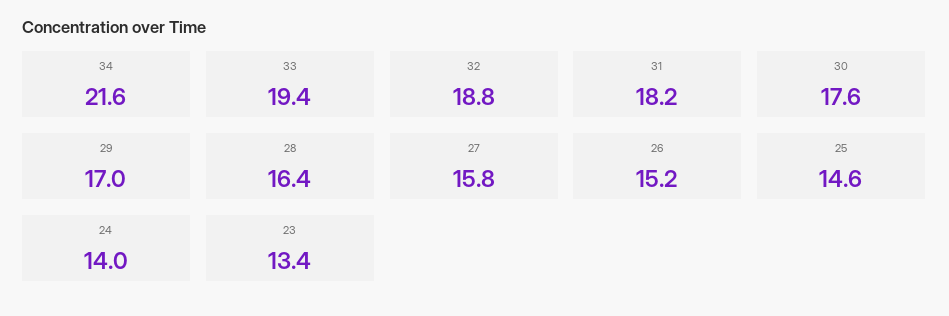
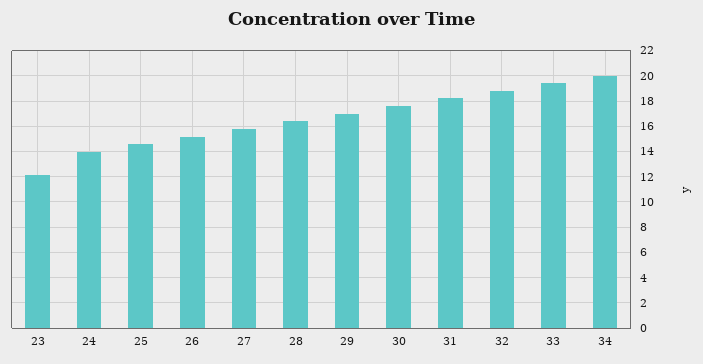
  {
-   "34": 21.6,
+   "34": 20,
    "33": 19.4,
    "32": 18.8,
    "31": 18.2,
    "30": 17.6,
    "29": 17,
    "28": 16.4,
    "27": 15.8,
    "26": 15.2,
    "25": 14.6,
    "24": 14,
-   "23": 13.4
+   "23": 12
  }

